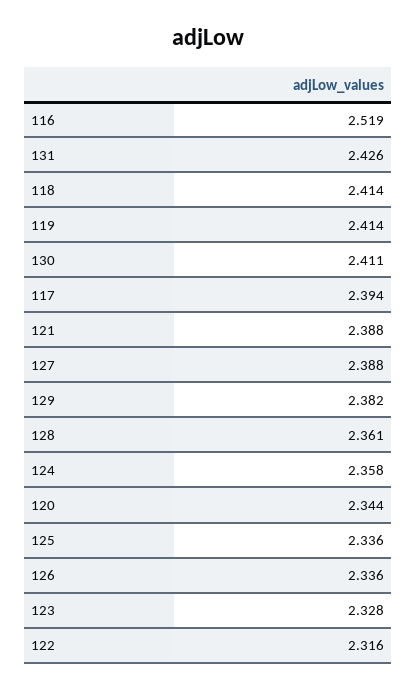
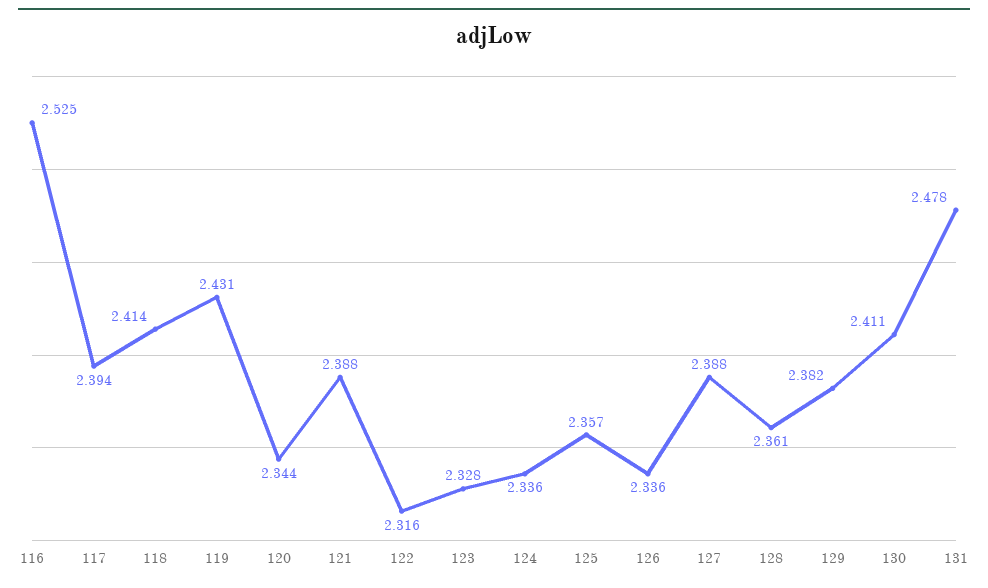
  {
-   "116": 2.519,
+   "116": 2.525,
-   "131": 2.426,
+   "131": 2.478,
    "118": 2.414,
-   "119": 2.414,
+   "119": 2.431,
    "130": 2.411,
    "117": 2.394,
    "121": 2.388,
    "127": 2.388,
    "129": 2.382,
    "128": 2.361,
-   "124": 2.358,
+   "124": 2.336,
    "120": 2.344,
-   "125": 2.336,
+   "125": 2.357,
    "126": 2.336,
    "123": 2.328,
    "122": 2.316
  }

